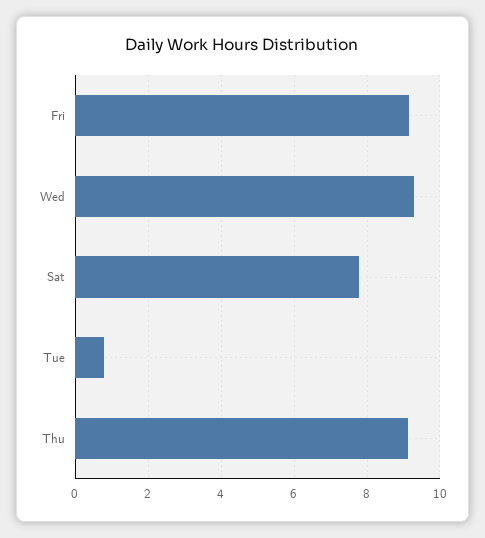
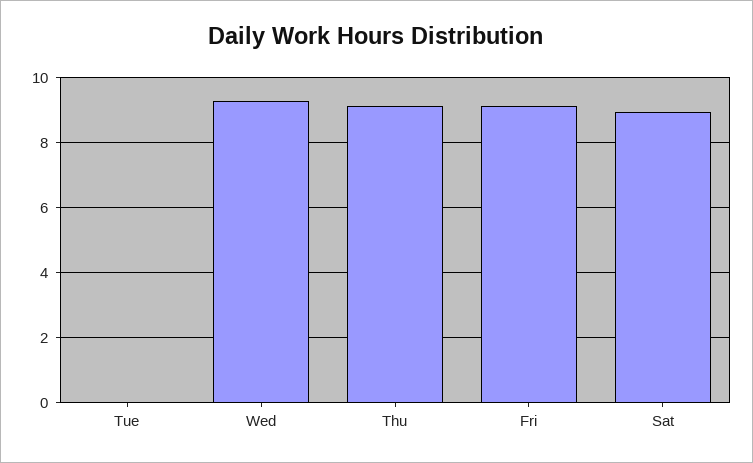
  {
    "Fri": 9.2,
    "Wed": 9.4,
-   "Sat": 7.8,
+   "Sat": 9,
-   "Tue": 0.8,
+   "Tue": 0,
    "Thu": 9.2
  }

